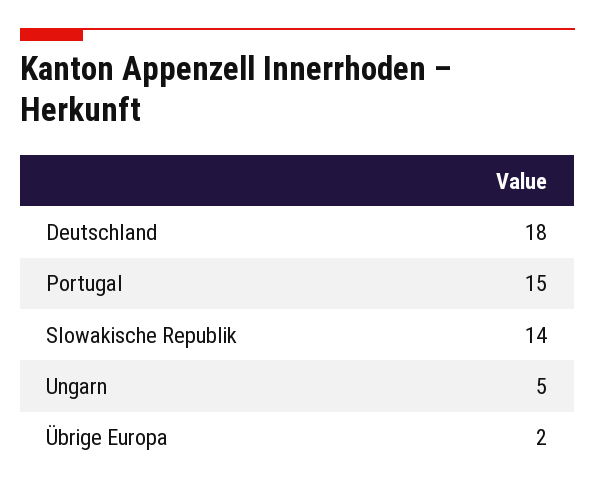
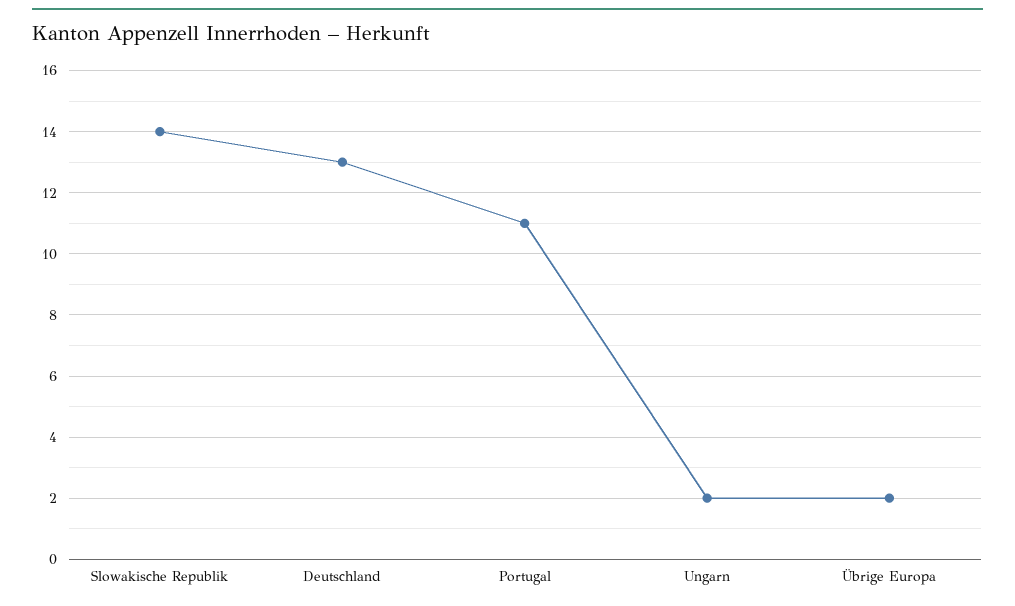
  {
-   "Deutschland": 18,
+   "Deutschland": 13,
-   "Portugal": 15,
+   "Portugal": 11,
    "Slowakische Republik": 14,
-   "Ungarn": 5,
+   "Ungarn": 2,
    "Übrige Europa": 2
  }

